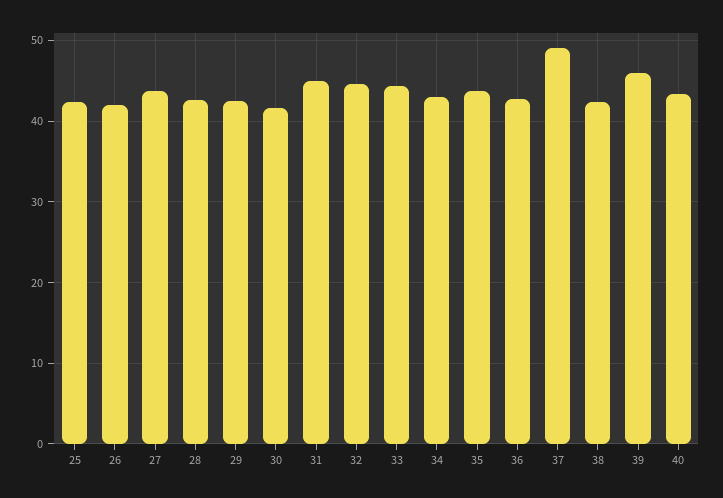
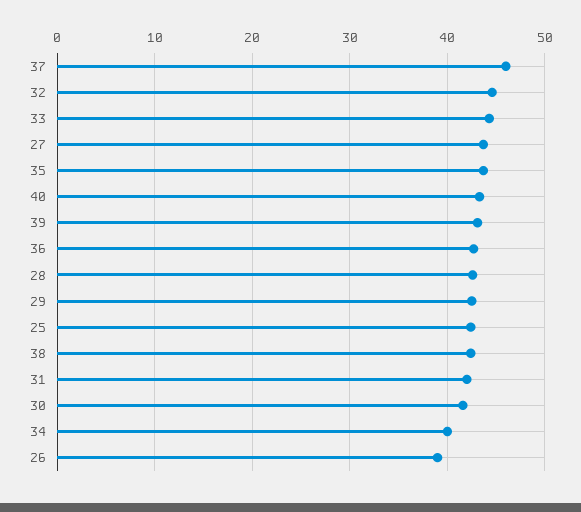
  {
    "25": 42,
-   "26": 42,
+   "26": 39,
    "27": 44,
    "28": 43,
    "29": 43,
    "30": 42,
-   "31": 45,
+   "31": 42,
    "32": 45,
    "33": 44,
-   "34": 43,
+   "34": 40,
    "35": 44,
    "36": 43,
-   "37": 49,
+   "37": 46,
    "38": 42,
-   "39": 46,
+   "39": 43,
    "40": 43
  }

